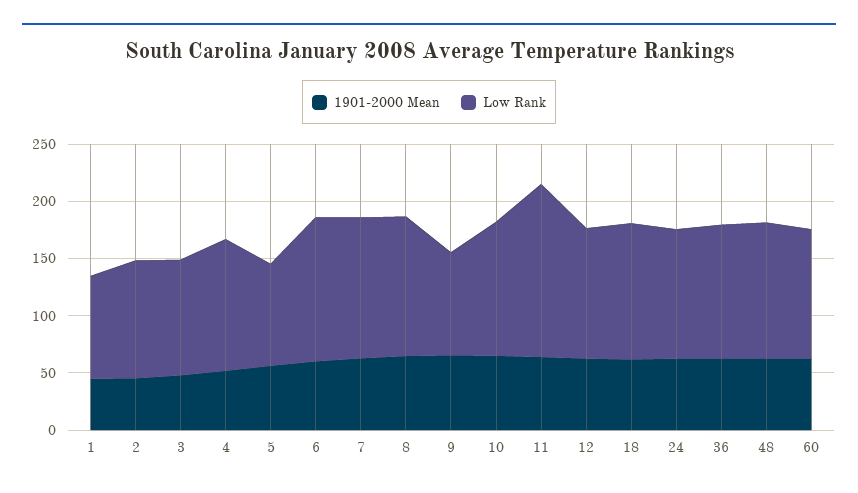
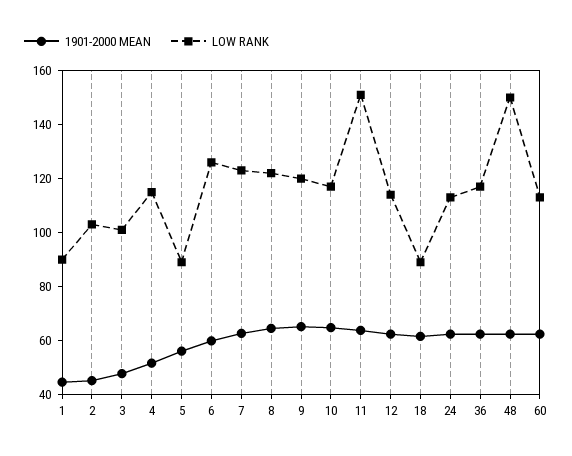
  {
    "1901-2000 Mean": {
      "1": 45,
      "2": 45,
      "3": 50,
      "4": 50,
      "5": 55,
      "6": 60,
      "7": 65,
      "8": 65,
      "9": 65,
      "10": 65,
      "11": 65,
      "12": 60,
      "18": 60,
      "24": 60,
      "36": 60,
      "48": 60,
      "60": 60
    },
    "Low Rank": {
      "1": 90,
      "2": 105,
      "3": 100,
      "4": 115,
      "5": 90,
      "6": 125,
      "7": 125,
      "8": 120,
-     "9": 90,
+     "9": 120,
      "10": 115,
      "11": 150,
      "12": 115,
-     "18": 120,
+     "18": 90,
      "24": 115,
      "36": 115,
-     "48": 120,
+     "48": 150,
      "60": 115
    }
  }

